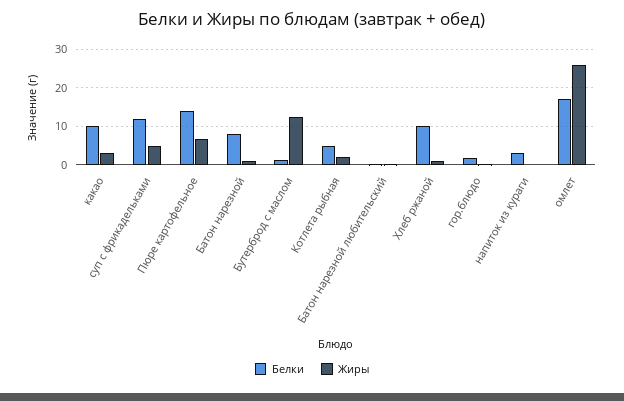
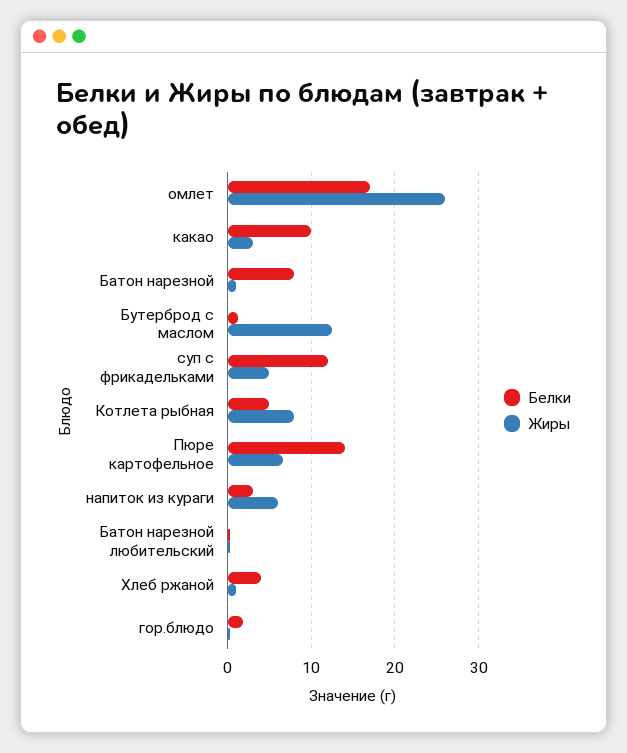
  {
    "Белки": {
      "какао": 10,
      "суп с фрикадельками": 12,
      "Пюре картофельное": 14,
      "Батон нарезной": 8,
      "Бутерброд с маслом": 1,
      "Котлета рыбная": 5,
      "Батон нарезной любительский": 0,
-     "Хлеб ржаной": 10,
+     "Хлеб ржаной": 4,
      "гор.блюдо": 2,
      "напиток из кураги": 3,
      "омлет": 17
    },
    "Жиры": {
      "какао": 3,
      "суп с фрикадельками": 5,
      "Пюре картофельное": 7,
      "Батон нарезной": 1,
      "Бутерброд с маслом": 13,
-     "Котлета рыбная": 2,
+     "Котлета рыбная": 8,
      "Батон нарезной любительский": 0,
      "Хлеб ржаной": 1,
      "гор.блюдо": 0,
-     "напиток из кураги": 0,
+     "напиток из кураги": 6,
      "омлет": 26
    }
  }

